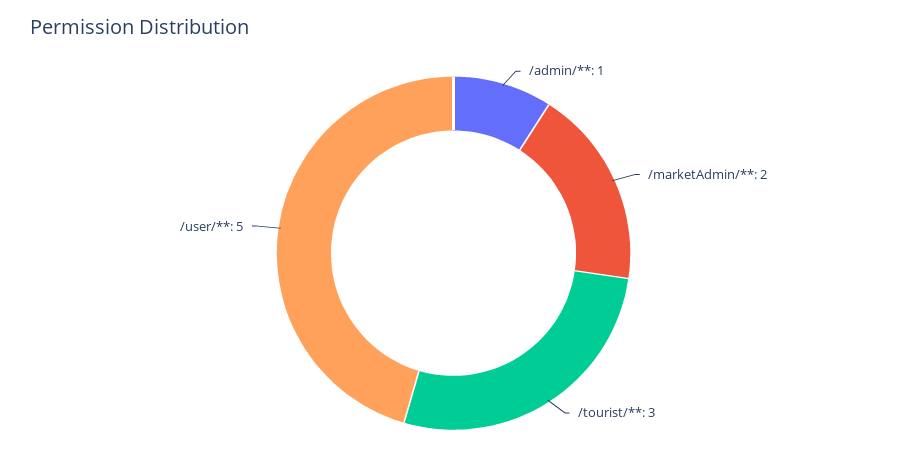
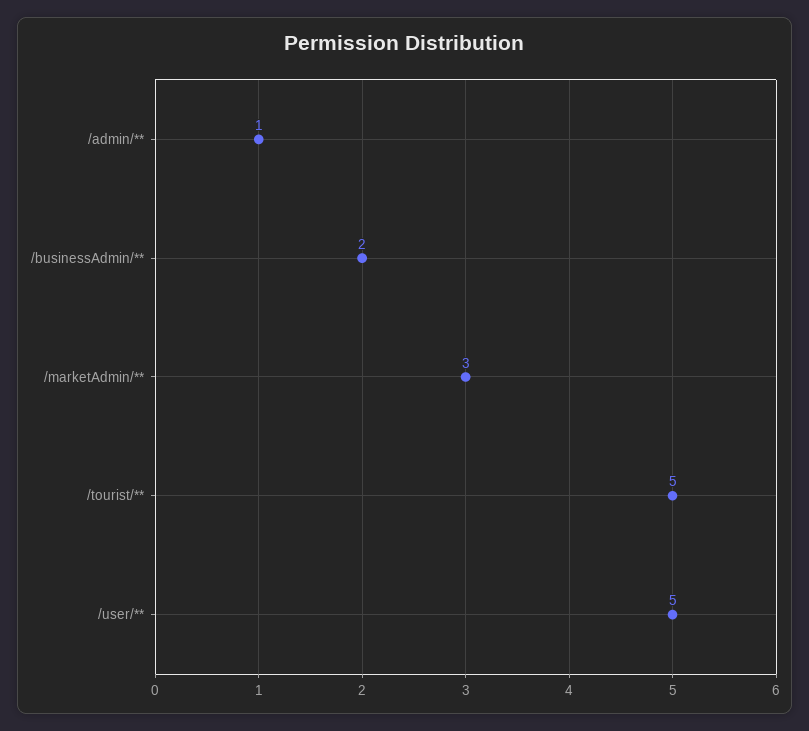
  {
    "/admin/**": 1,
-   "/marketAdmin/**": 2,
+   "/marketAdmin/**": 3,
-   "/tourist/**": 3,
+   "/tourist/**": 5,
-   "/user/**": 5
+   "/user/**": 5,
+   "/businessAdmin/**": 2
  }

